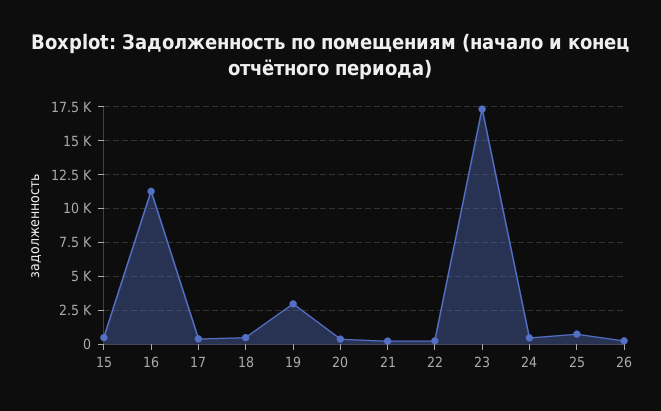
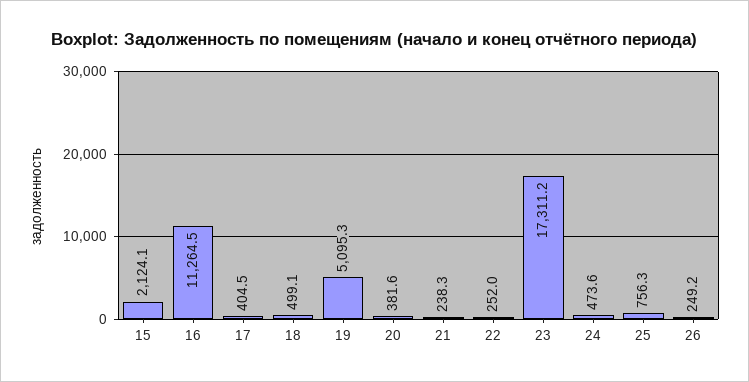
  {
-   "15": 500,
+   "15": 2124.1,
    "16": 11264.5,
    "17": 404.5,
    "18": 499.1,
-   "19": 3000,
+   "19": 5095.3,
    "20": 381.6,
    "21": 238.3,
    "22": 252,
    "23": 17311.2,
    "24": 473.6,
    "25": 756.3,
    "26": 249.2
  }

